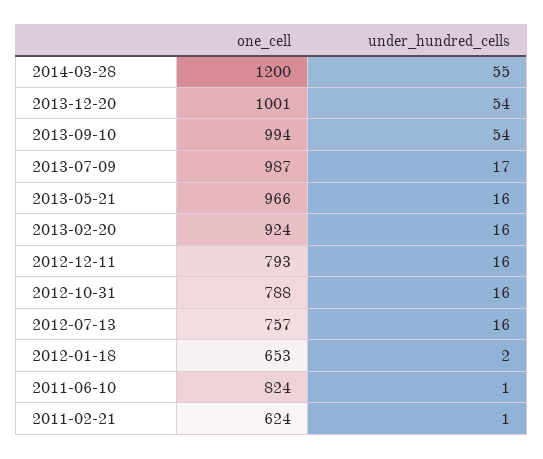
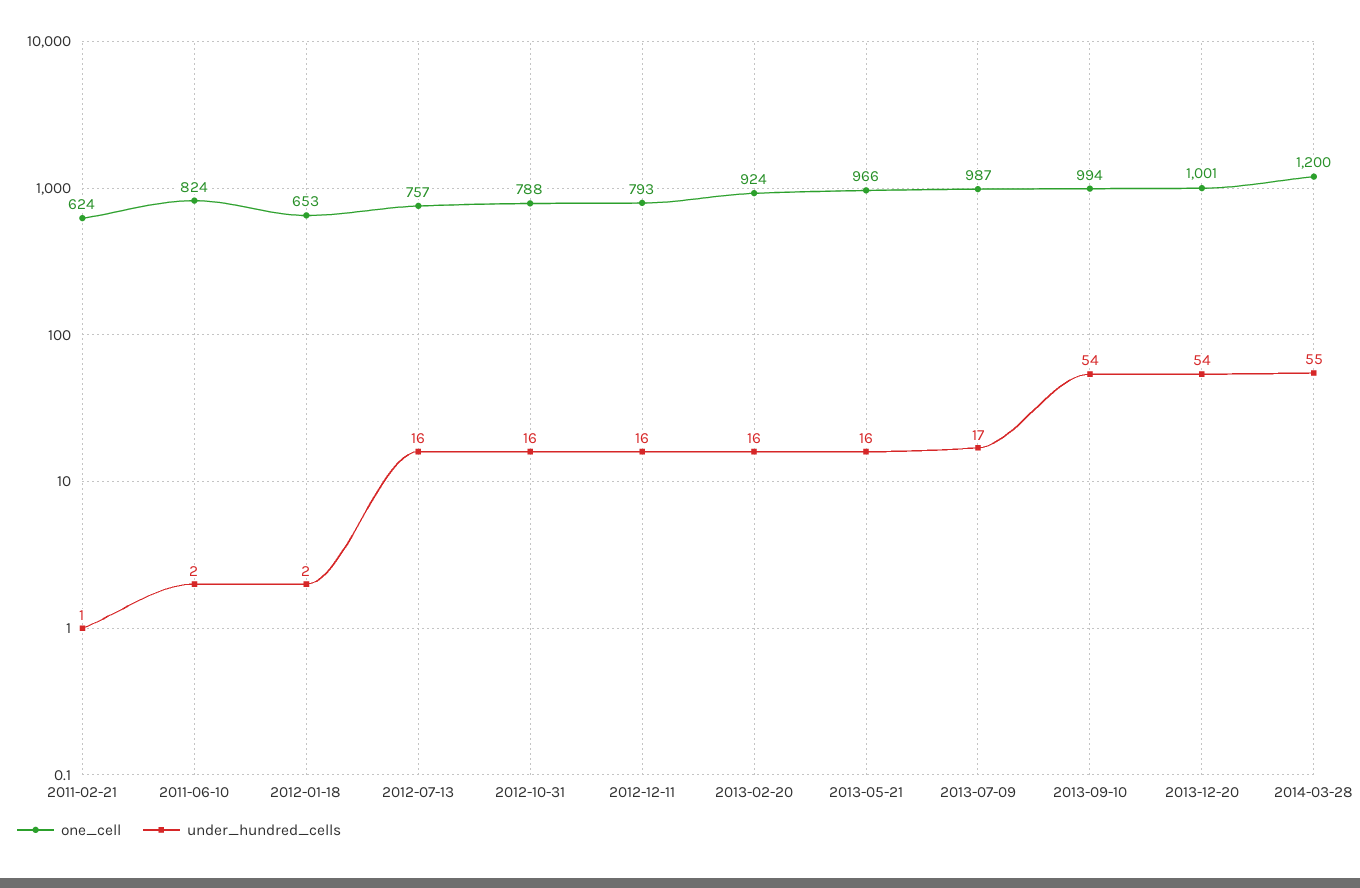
  {
    "one_cell": {
      "2014-03-28": 1200,
      "2013-12-20": 1001,
      "2013-09-10": 994,
      "2013-07-09": 987,
      "2013-05-21": 966,
      "2013-02-20": 924,
      "2012-12-11": 793,
      "2012-10-31": 788,
      "2012-07-13": 757,
      "2012-01-18": 653,
      "2011-06-10": 824,
      "2011-02-21": 624
    },
    "under_hundred_cells": {
      "2014-03-28": 55,
      "2013-12-20": 54,
      "2013-09-10": 54,
      "2013-07-09": 17,
      "2013-05-21": 16,
      "2013-02-20": 16,
      "2012-12-11": 16,
      "2012-10-31": 16,
      "2012-07-13": 16,
      "2012-01-18": 2,
-     "2011-06-10": 1,
+     "2011-06-10": 2,
      "2011-02-21": 1
    }
  }

